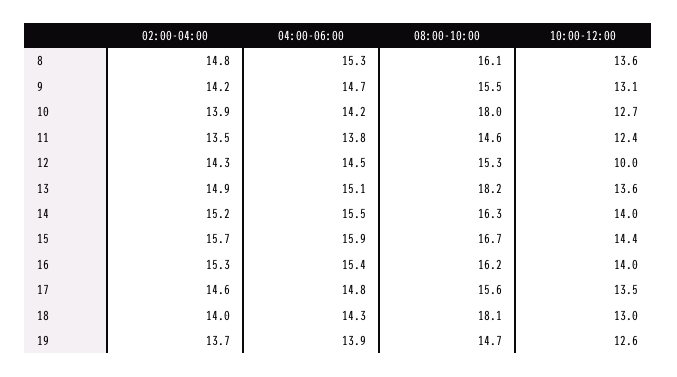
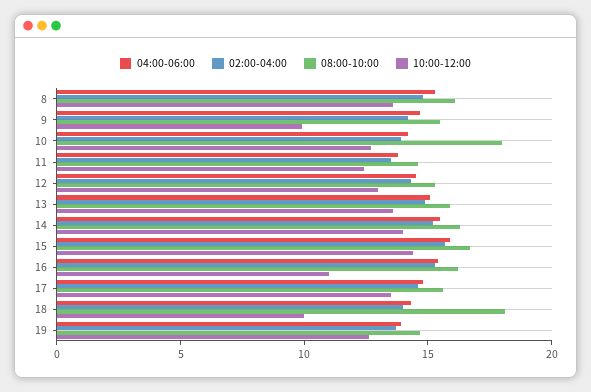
  {
    "02:00-04:00": {
      "8": 14.8,
      "9": 14.2,
      "10": 13.9,
      "11": 13.5,
      "12": 14.3,
      "13": 14.9,
      "14": 15.2,
      "15": 15.7,
      "16": 15.3,
      "17": 14.6,
      "18": 14,
      "19": 13.7
    },
    "04:00-06:00": {
      "8": 15.3,
      "9": 14.7,
      "10": 14.2,
      "11": 13.8,
      "12": 14.5,
      "13": 15.1,
      "14": 15.5,
      "15": 15.9,
      "16": 15.4,
      "17": 14.8,
      "18": 14.3,
      "19": 13.9
    },
    "08:00-10:00": {
      "8": 16.1,
      "9": 15.5,
      "10": 18,
      "11": 14.6,
      "12": 15.3,
-     "13": 18.2,
+     "13": 16,
      "14": 16.3,
      "15": 16.7,
      "16": 16.2,
      "17": 15.6,
      "18": 18.1,
      "19": 14.7
    },
    "10:00-12:00": {
      "8": 13.6,
-     "9": 13.1,
+     "9": 10,
      "10": 12.7,
      "11": 12.4,
-     "12": 10,
+     "12": 13,
      "13": 13.6,
      "14": 14,
      "15": 14.4,
-     "16": 14,
+     "16": 11,
      "17": 13.5,
-     "18": 13,
+     "18": 10,
      "19": 12.6
    }
  }

